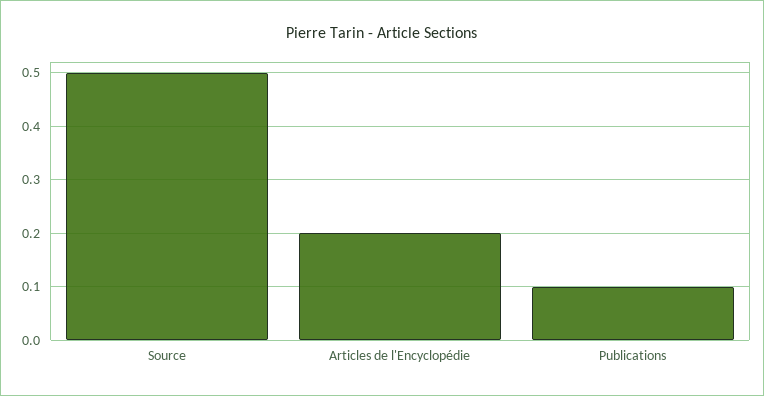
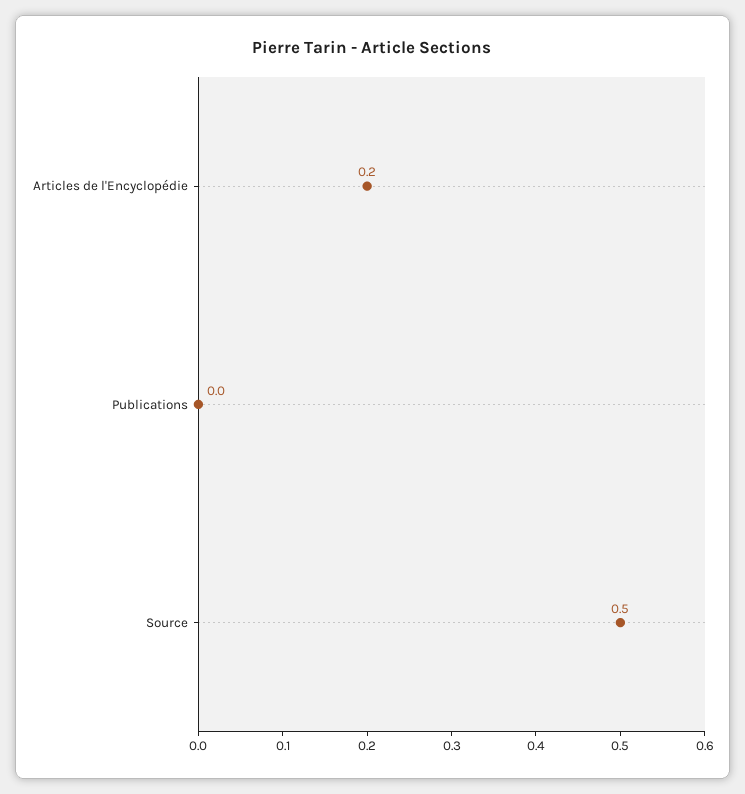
  {
    "Source": 0.5,
    "Articles de l'Encyclopédie": 0.2,
-   "Publications": 0.1
+   "Publications": 0
  }

